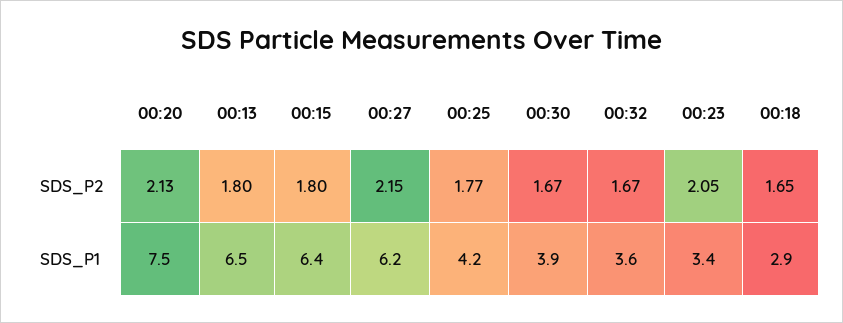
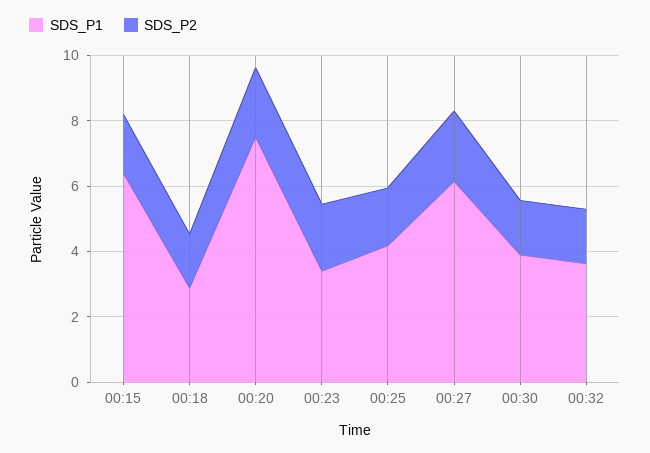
  {
    "SDS_P2": {
      "00:20": 2.13,
-     "00:13": 1.8,
      "00:15": 1.8,
      "00:27": 2.15,
      "00:25": 1.77,
      "00:30": 1.67,
      "00:32": 1.67,
      "00:23": 2.05,
      "00:18": 1.65
    },
    "SDS_P1": {
      "00:20": 7.5,
-     "00:13": 6.5,
      "00:15": 6.4,
      "00:27": 6.2,
      "00:25": 4.2,
      "00:30": 3.9,
      "00:32": 3.6,
      "00:23": 3.4,
      "00:18": 2.9
    }
  }

